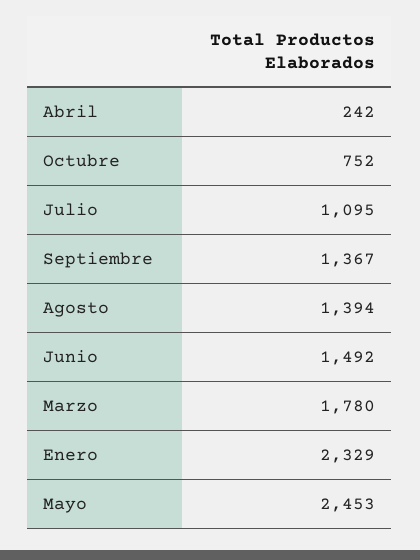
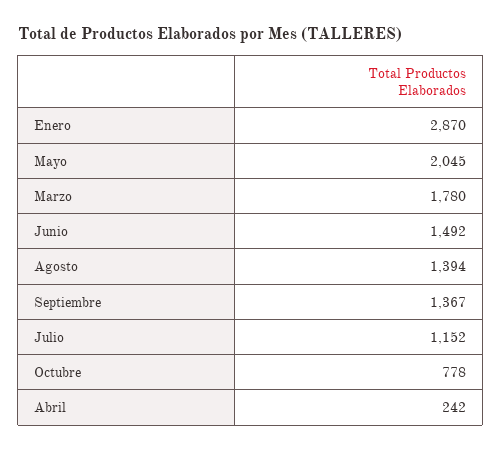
  {
    "Abril": 242,
-   "Octubre": 752,
+   "Octubre": 778,
-   "Julio": 1095,
+   "Julio": 1152,
    "Septiembre": 1367,
    "Agosto": 1394,
    "Junio": 1492,
    "Marzo": 1780,
-   "Enero": 2329,
+   "Enero": 2870,
-   "Mayo": 2453
+   "Mayo": 2045
  }

